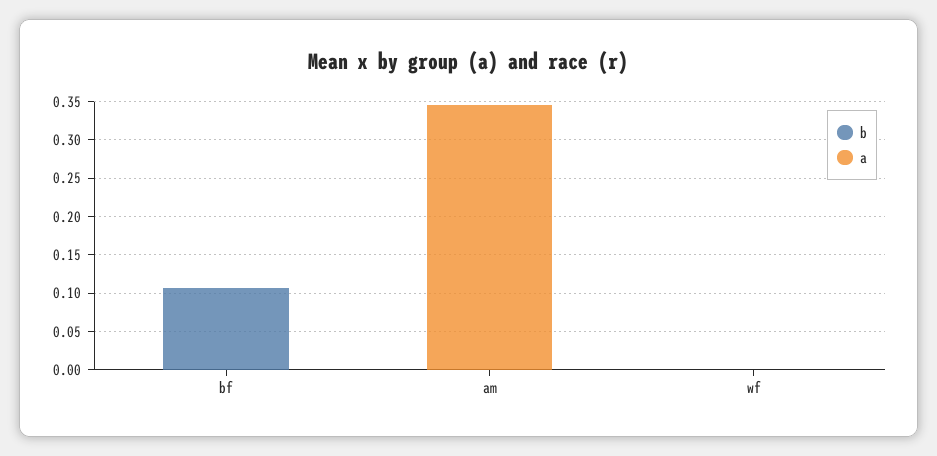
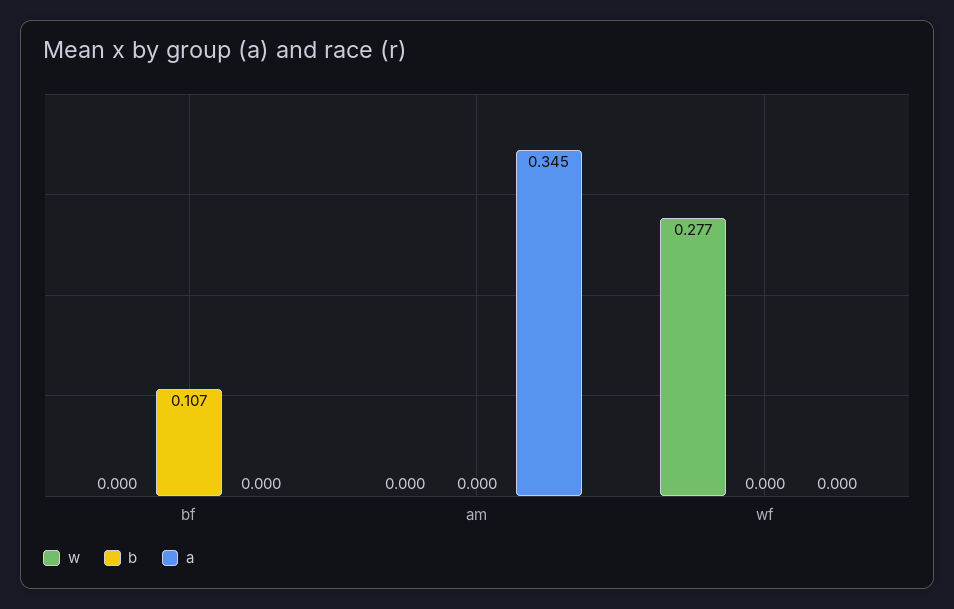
  {
    "b": {
      "bf": 0.107,
      "am": 0,
      "wf": 0
    },
    "a": {
      "bf": 0,
      "am": 0.345,
      "wf": 0
-   }
+   },
+   "w": {
+     "bf": 0,
+     "am": 0,
+     "wf": 0.277
+   }
  }

